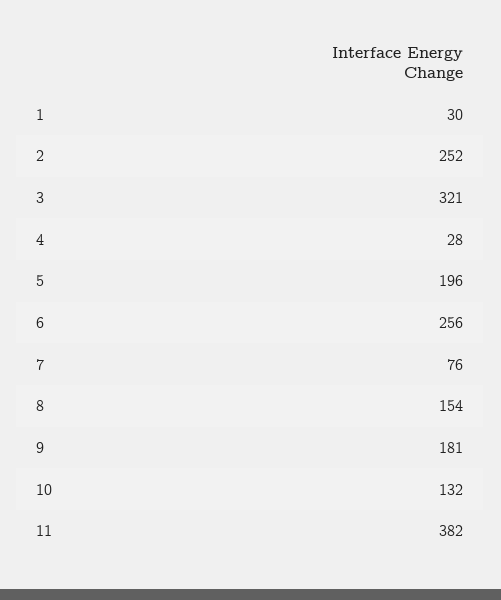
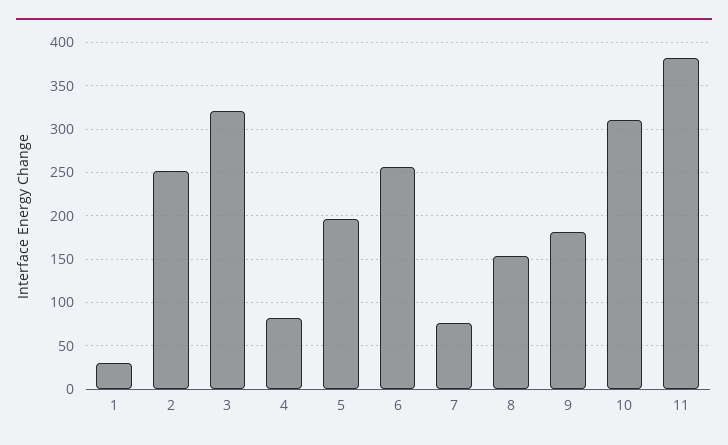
  {
    "1": 30,
    "2": 252,
    "3": 321,
-   "4": 28,
+   "4": 80,
    "5": 196,
    "6": 256,
    "7": 76,
    "8": 154,
    "9": 181,
-   "10": 132,
+   "10": 310,
    "11": 382
  }

